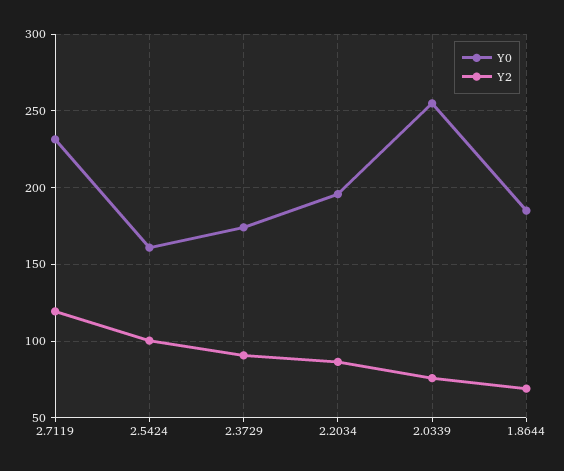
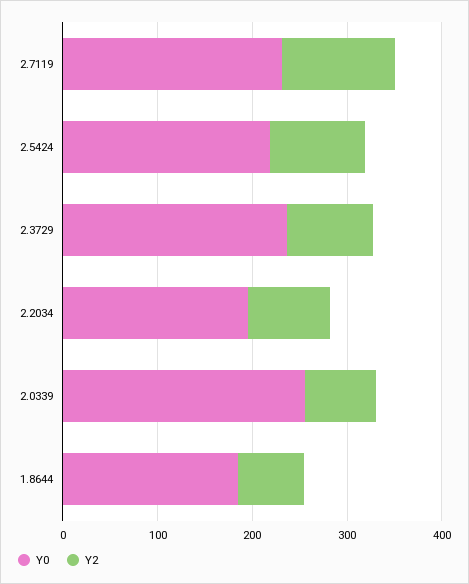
  {
    "Y0": {
      "2.7119": 230,
-     "2.5424": 160,
+     "2.5424": 220,
-     "2.3729": 175,
+     "2.3729": 240,
      "2.2034": 195,
      "2.0339": 255,
      "1.8644": 185
    },
    "Y2": {
      "2.7119": 120,
      "2.5424": 100,
      "2.3729": 90,
      "2.2034": 85,
      "2.0339": 75,
      "1.8644": 70
    }
  }

